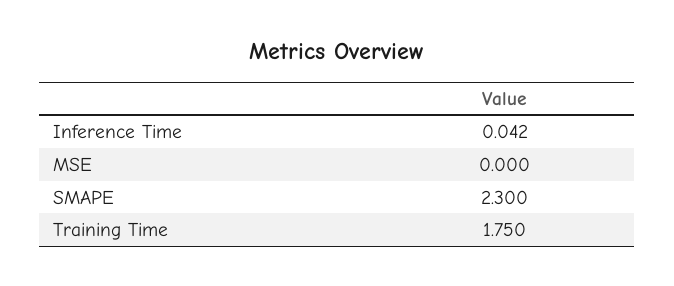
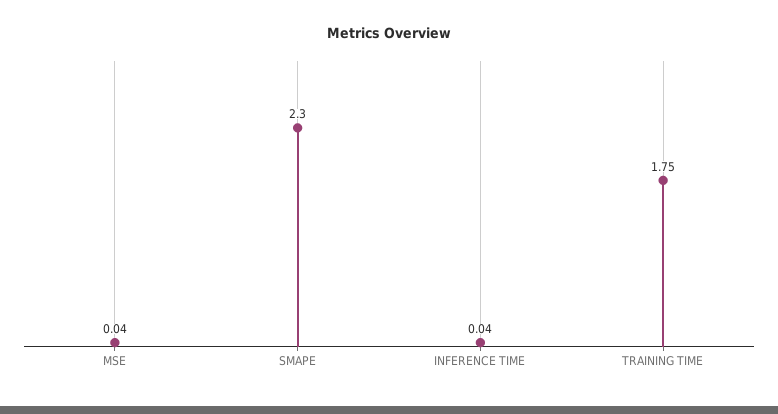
  {
    "Inference Time": 0.042,
-   "MSE": 0,
+   "MSE": 0.04,
    "SMAPE": 2.3,
    "Training Time": 1.75
  }

